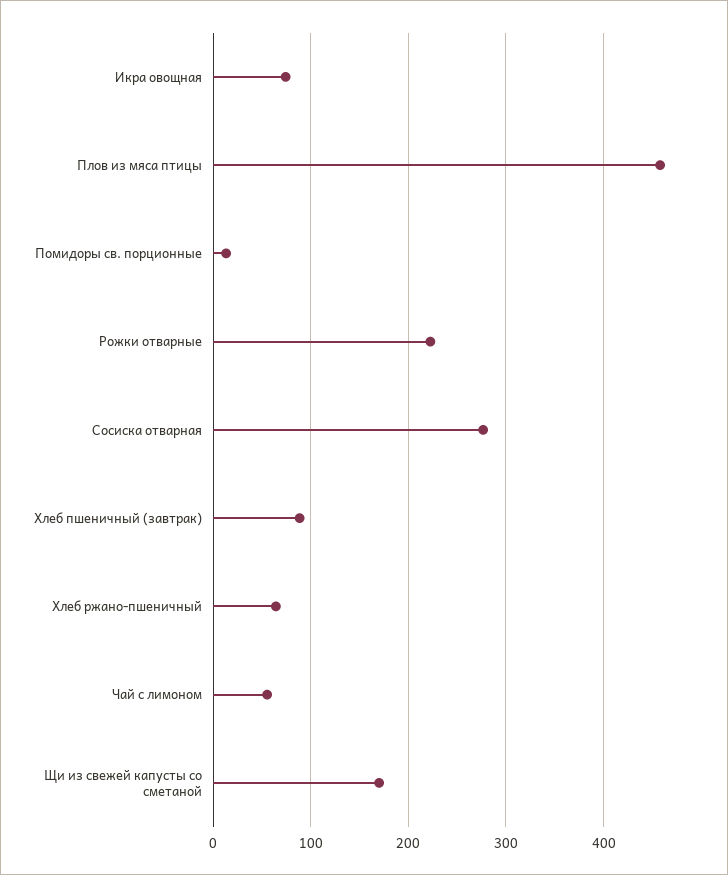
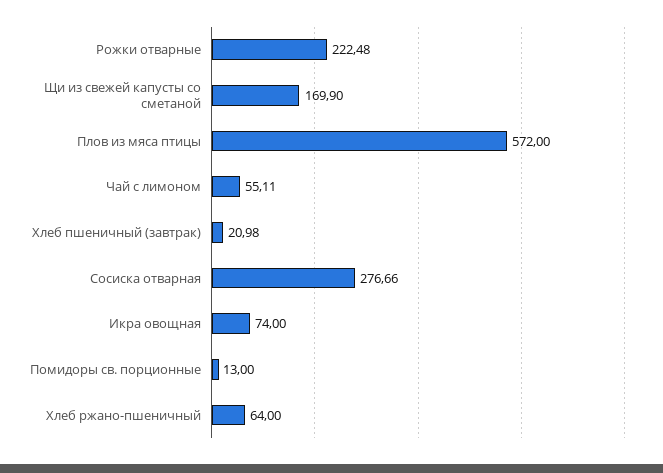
  {
    "Икра овощная": 74,
-   "Плов из мяса птицы": 460,
+   "Плов из мяса птицы": 572,
    "Помидоры св. порционные": 13,
    "Рожки отварные": 222.48,
    "Сосиска отварная": 276.66,
-   "Хлеб пшеничный (завтрак)": 90,
+   "Хлеб пшеничный (завтрак)": 20.98,
    "Хлеб ржано-пшеничный": 64,
    "Чай с лимоном": 55.11,
    "Щи из свежей капусты со сметаной": 169.9
  }

